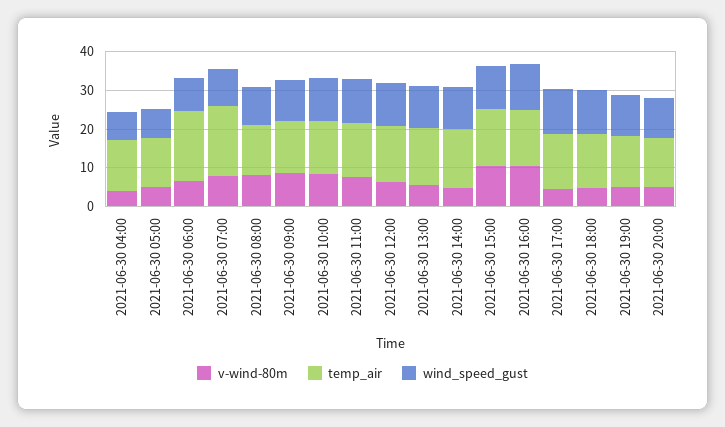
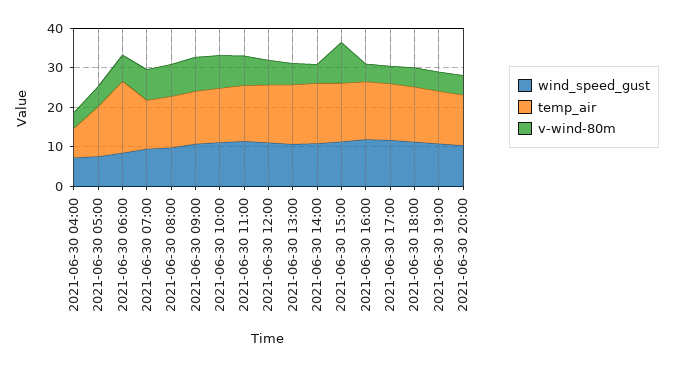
  {
    "v-wind-80m": {
      "2021-06-30 04:00": 5,
      "2021-06-30 05:00": 5,
      "2021-06-30 06:00": 7.5,
      "2021-06-30 07:00": 7.5,
      "2021-06-30 08:00": 7.5,
      "2021-06-30 09:00": 7.5,
      "2021-06-30 10:00": 7.5,
      "2021-06-30 11:00": 7.5,
      "2021-06-30 12:00": 7.5,
      "2021-06-30 13:00": 5,
      "2021-06-30 14:00": 5,
      "2021-06-30 15:00": 10,
-     "2021-06-30 16:00": 10,
+     "2021-06-30 16:00": 5,
      "2021-06-30 17:00": 5,
      "2021-06-30 18:00": 5,
      "2021-06-30 19:00": 5,
      "2021-06-30 20:00": 5
    },
    "temp_air": {
-     "2021-06-30 04:00": 12.5,
+     "2021-06-30 04:00": 7.5,
      "2021-06-30 05:00": 12.5,
      "2021-06-30 06:00": 17.5,
-     "2021-06-30 07:00": 17.5,
+     "2021-06-30 07:00": 12.5,
      "2021-06-30 08:00": 12.5,
      "2021-06-30 09:00": 12.5,
      "2021-06-30 10:00": 12.5,
      "2021-06-30 11:00": 15,
      "2021-06-30 12:00": 15,
      "2021-06-30 13:00": 15,
      "2021-06-30 14:00": 15,
      "2021-06-30 15:00": 15,
      "2021-06-30 16:00": 15,
      "2021-06-30 17:00": 15,
      "2021-06-30 18:00": 15,
      "2021-06-30 19:00": 12.5,
      "2021-06-30 20:00": 12.5
    },
    "wind_speed_gust": {
      "2021-06-30 04:00": 7.5,
      "2021-06-30 05:00": 7.5,
      "2021-06-30 06:00": 7.5,
      "2021-06-30 07:00": 10,
      "2021-06-30 08:00": 10,
      "2021-06-30 09:00": 10,
      "2021-06-30 10:00": 10,
      "2021-06-30 11:00": 12.5,
      "2021-06-30 12:00": 10,
      "2021-06-30 13:00": 10,
      "2021-06-30 14:00": 10,
      "2021-06-30 15:00": 12.5,
      "2021-06-30 16:00": 12.5,
      "2021-06-30 17:00": 12.5,
      "2021-06-30 18:00": 10,
      "2021-06-30 19:00": 10,
      "2021-06-30 20:00": 10
    }
  }

